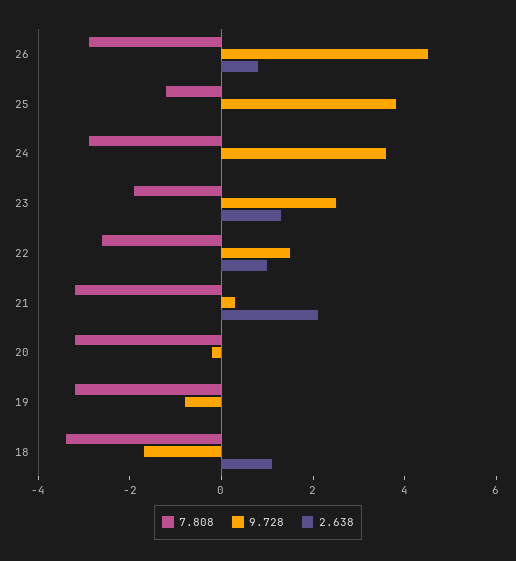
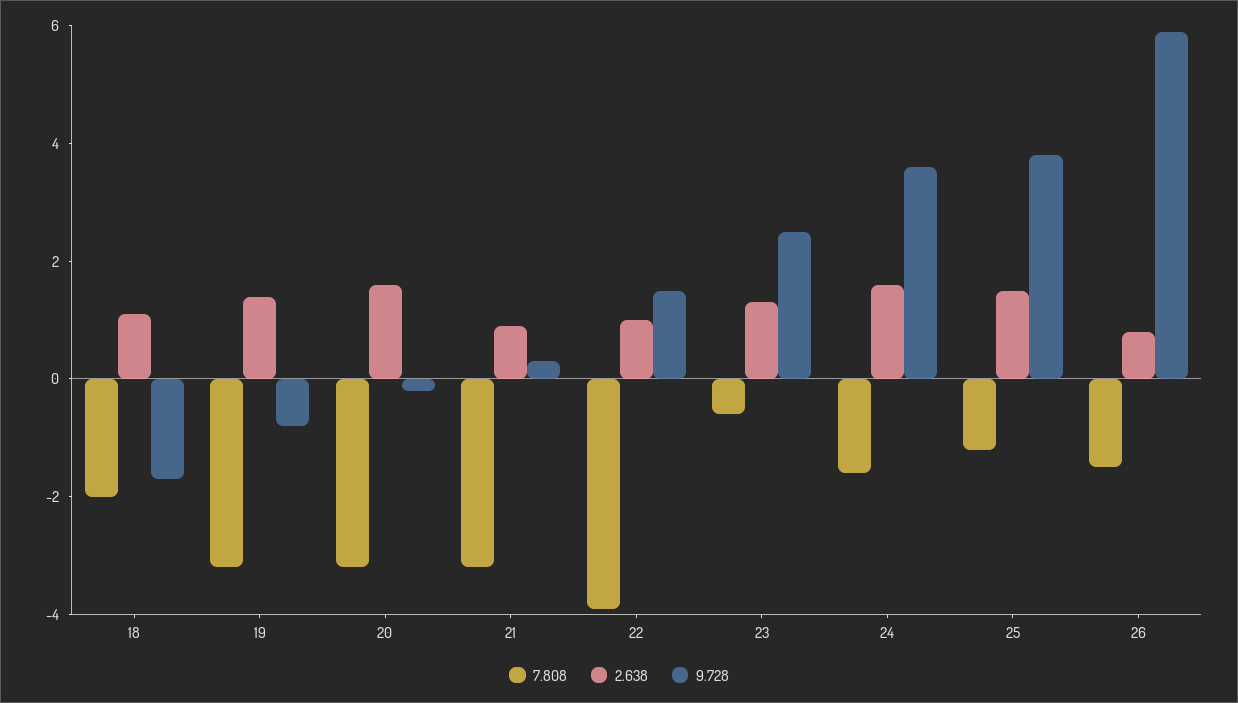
  {
    "7.808": {
-     "26": -3,
+     "26": -1.5,
      "25": -1,
-     "24": -3,
+     "24": -1.5,
-     "23": -2,
+     "23": -0.5,
-     "22": -2.5,
+     "22": -4,
      "21": -3,
      "20": -3,
      "19": -3,
-     "18": -3.5
+     "18": -2
    },
    "9.728": {
-     "26": 4.5,
+     "26": 6,
      "25": 4,
      "24": 3.5,
      "23": 2.5,
      "22": 1.5,
      "21": 0.5,
      "20": 0,
      "19": -1,
      "18": -1.5
    },
    "2.638": {
      "26": 1,
-     "25": 0,
+     "25": 1.5,
-     "24": 0,
+     "24": 1.5,
      "23": 1.5,
      "22": 1,
-     "21": 2,
+     "21": 1,
-     "20": 0,
+     "20": 1.5,
-     "19": 0,
+     "19": 1.5,
      "18": 1
    }
  }

